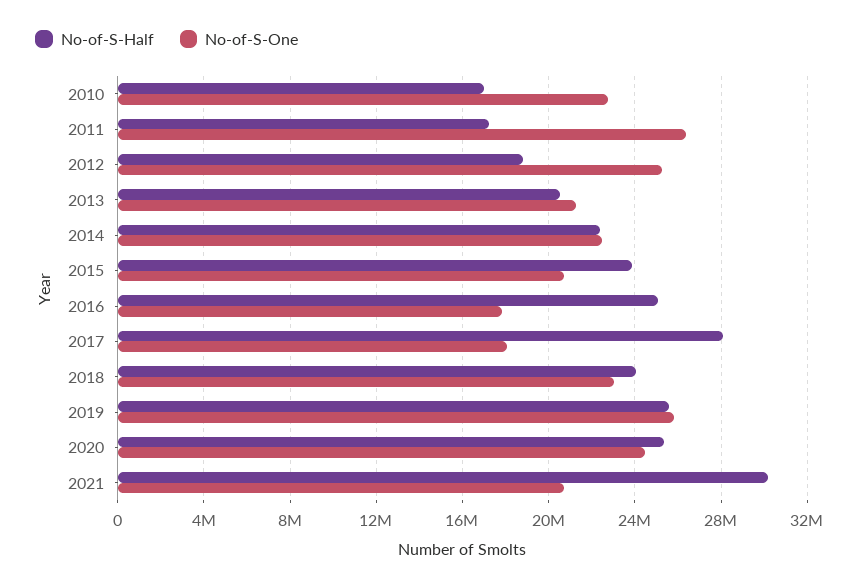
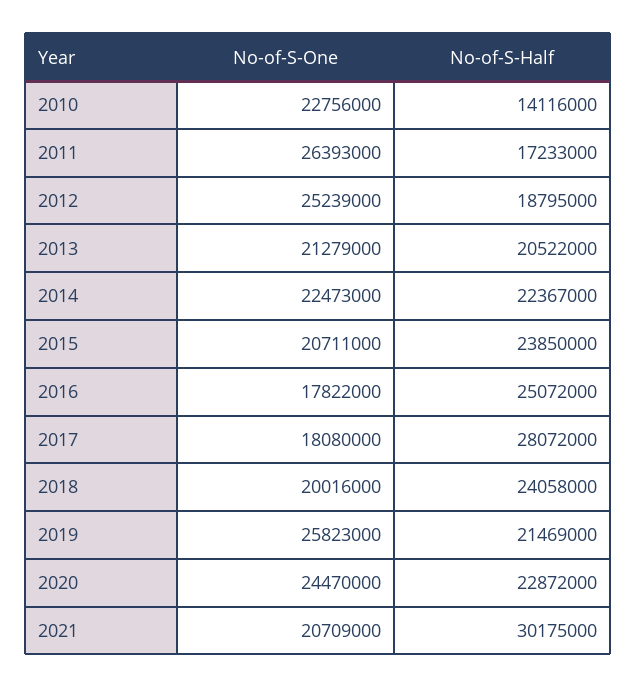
  {
    "No-of-S-Half": {
-     "2010": 17000000,
+     "2010": 14116000,
      "2011": 17233000,
      "2012": 18795000,
      "2013": 20522000,
      "2014": 22367000,
      "2015": 23850000,
      "2016": 25072000,
      "2017": 28072000,
      "2018": 24058000,
-     "2019": 25500000,
+     "2019": 21469000,
-     "2020": 25500000,
+     "2020": 22872000,
      "2021": 30175000
    },
    "No-of-S-One": {
      "2010": 22756000,
      "2011": 26393000,
      "2012": 25239000,
      "2013": 21279000,
      "2014": 22473000,
      "2015": 20711000,
      "2016": 17822000,
      "2017": 18080000,
-     "2018": 23000000,
+     "2018": 20016000,
      "2019": 25823000,
      "2020": 24470000,
      "2021": 20709000
    }
  }

